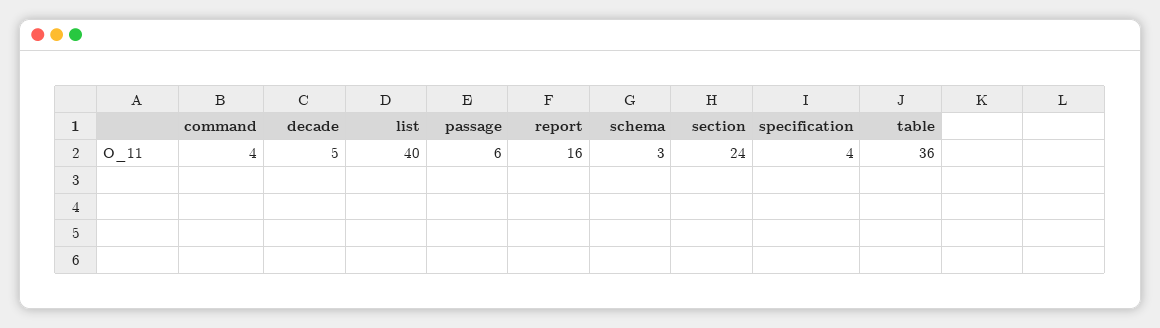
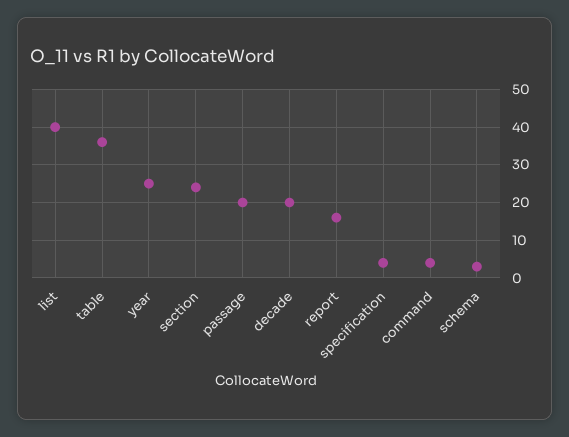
  {
    "command": 4,
-   "decade": 5,
+   "decade": 20,
    "list": 40,
-   "passage": 6,
+   "passage": 20,
    "report": 16,
    "schema": 3,
    "section": 24,
    "specification": 4,
-   "table": 36
+   "table": 36,
+   "year": 25
  }

